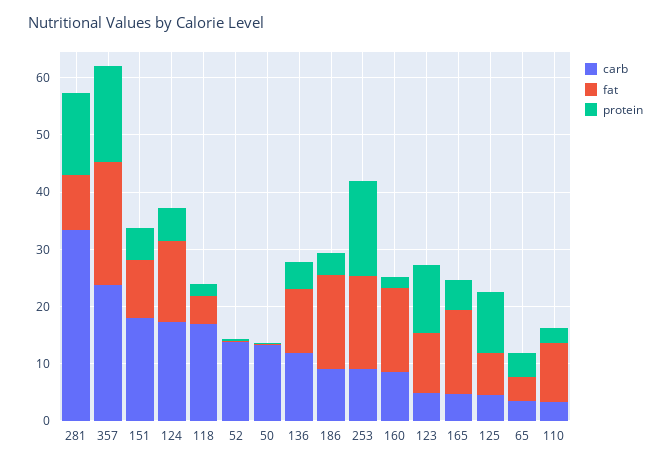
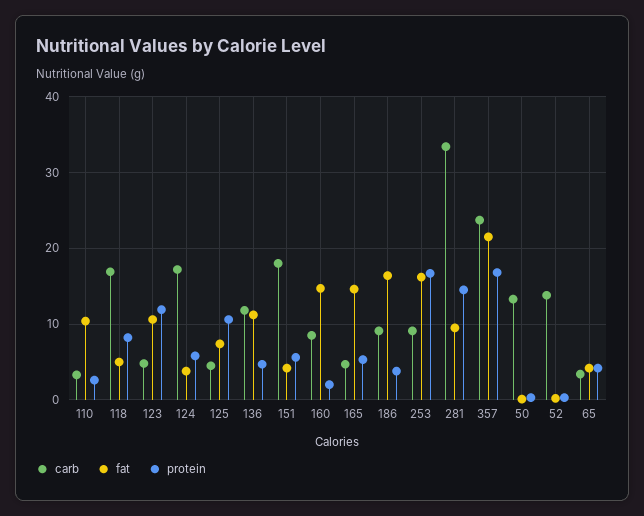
  {
    "carb": {
      "281": 33,
      "357": 24,
      "151": 18,
      "124": 17,
      "118": 17,
      "52": 14,
      "50": 13,
      "136": 12,
      "186": 9,
      "253": 9,
      "160": 9,
      "123": 5,
      "165": 5,
      "125": 5,
      "65": 3,
      "110": 3
    },
    "fat": {
      "281": 10,
      "357": 22,
-     "151": 10,
+     "151": 4,
-     "124": 14,
+     "124": 4,
      "118": 5,
      "52": 0,
      "50": 0,
      "136": 11,
      "186": 16,
      "253": 16,
      "160": 15,
      "123": 11,
      "165": 15,
      "125": 7,
      "65": 4,
      "110": 10
    },
    "protein": {
      "281": 15,
      "357": 17,
      "151": 6,
      "124": 6,
-     "118": 2,
+     "118": 8,
      "52": 0,
      "50": 0,
      "136": 5,
      "186": 4,
      "253": 17,
      "160": 2,
      "123": 12,
      "165": 5,
      "125": 11,
      "65": 4,
      "110": 3
    }
  }

